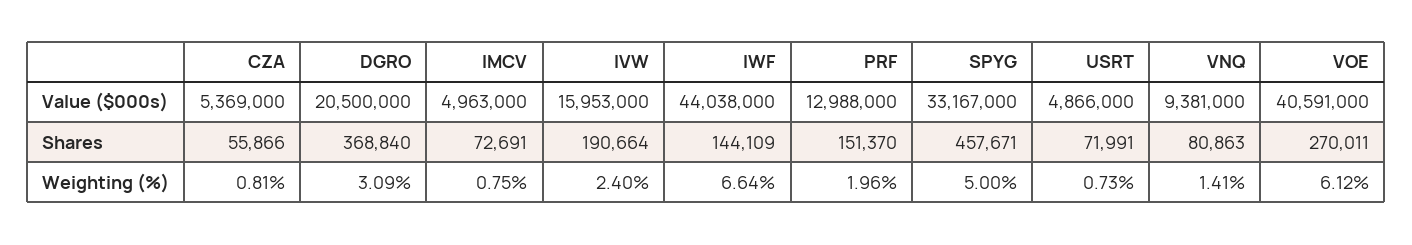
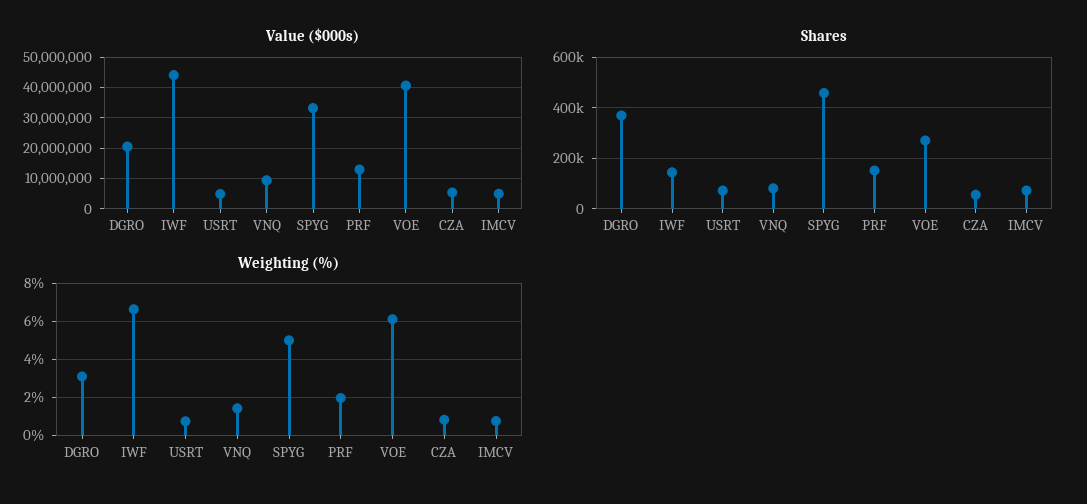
  {
    "Value ($000s)": {
      "CZA": 5369000,
      "DGRO": 20500000,
      "IMCV": 4963000,
-     "IVW": 15953000,
      "IWF": 44038000,
      "PRF": 12988000,
      "SPYG": 33167000,
      "USRT": 4866000,
      "VNQ": 9381000,
      "VOE": 40591000
    },
    "Shares": {
      "CZA": 55866,
      "DGRO": 368840,
      "IMCV": 72691,
-     "IVW": 190664,
      "IWF": 144109,
      "PRF": 151370,
      "SPYG": 457671,
      "USRT": 71991,
      "VNQ": 80863,
      "VOE": 270011
    },
    "Weighting (%)": {
      "CZA": 0.81,
      "DGRO": 3.09,
      "IMCV": 0.75,
-     "IVW": 2.4,
      "IWF": 6.64,
      "PRF": 1.96,
      "SPYG": 5,
      "USRT": 0.73,
      "VNQ": 1.41,
      "VOE": 6.12
    }
  }

